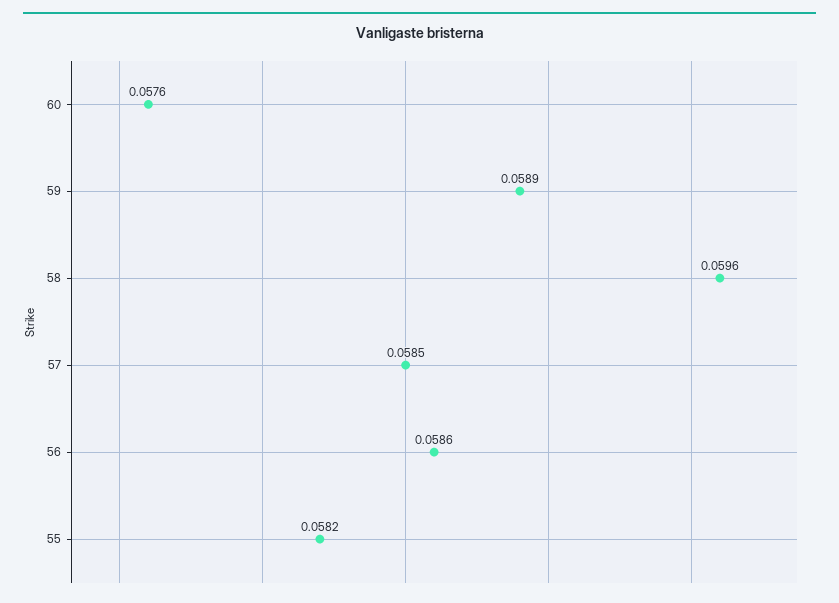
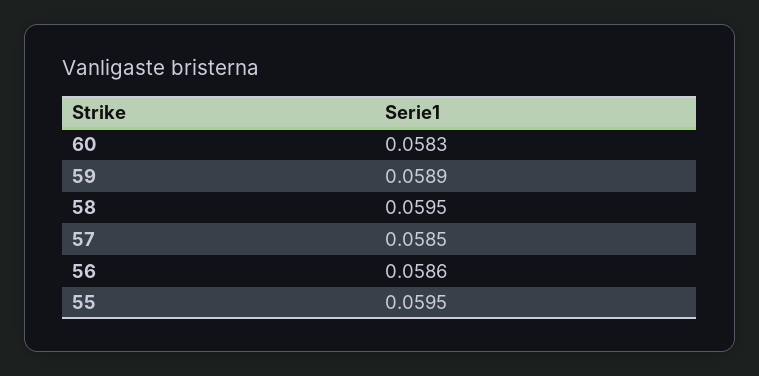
  {
-   "60": 0.0576,
+   "60": 0.0583,
    "59": 0.0589,
-   "58": 0.0596,
+   "58": 0.0595,
    "57": 0.0585,
    "56": 0.0586,
-   "55": 0.0582
+   "55": 0.0595
  }

